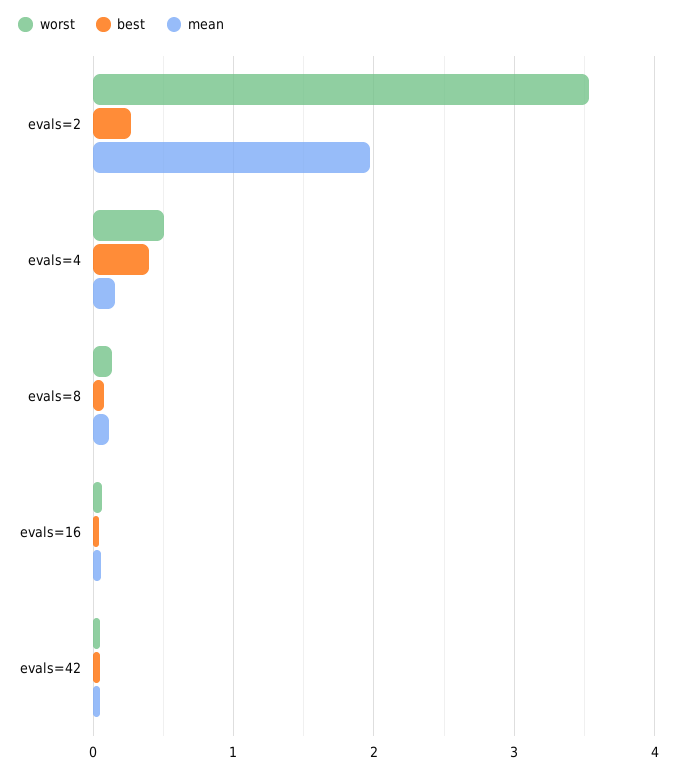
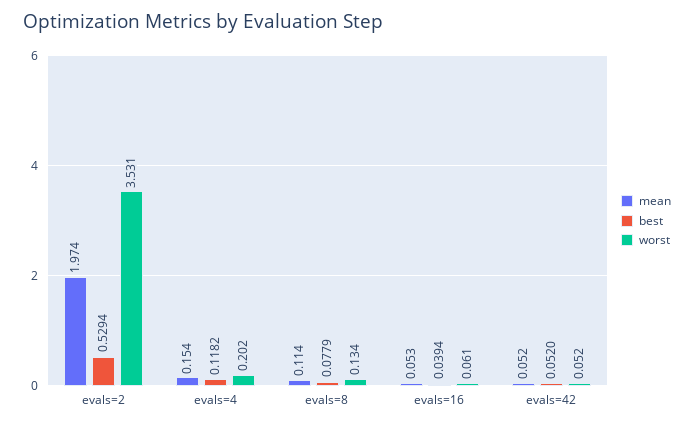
  {
    "worst": {
      "evals=2": 3.531,
-     "evals=4": 0.5,
+     "evals=4": 0.202,
      "evals=8": 0.134,
      "evals=16": 0.061,
      "evals=42": 0.052
    },
    "best": {
-     "evals=2": 0.3,
+     "evals=2": 0.5294,
-     "evals=4": 0.4,
+     "evals=4": 0.1182,
      "evals=8": 0.0779,
      "evals=16": 0.0394,
      "evals=42": 0.052
    },
    "mean": {
      "evals=2": 1.974,
      "evals=4": 0.154,
      "evals=8": 0.114,
      "evals=16": 0.053,
      "evals=42": 0.052
    }
  }

